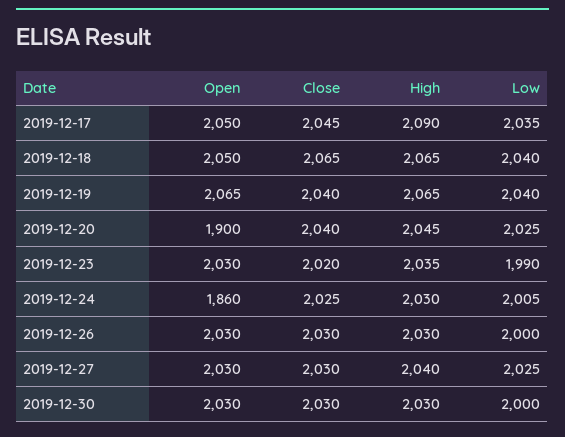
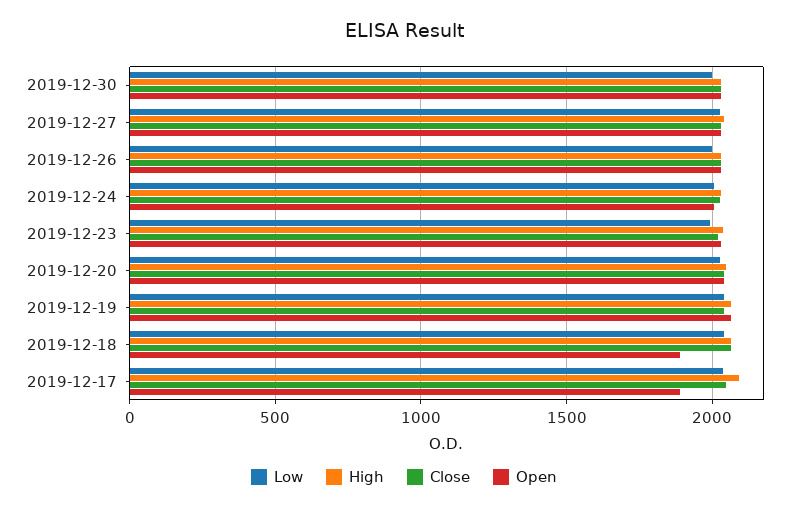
  {
    "Open": {
-     "2019-12-17": 2050,
+     "2019-12-17": 1900,
-     "2019-12-18": 2050,
+     "2019-12-18": 1900,
      "2019-12-19": 2065,
-     "2019-12-20": 1900,
+     "2019-12-20": 2050,
      "2019-12-23": 2030,
-     "2019-12-24": 1860,
+     "2019-12-24": 2000,
      "2019-12-26": 2030,
      "2019-12-27": 2030,
      "2019-12-30": 2030
    },
    "Close": {
      "2019-12-17": 2045,
      "2019-12-18": 2065,
      "2019-12-19": 2040,
      "2019-12-20": 2040,
      "2019-12-23": 2020,
      "2019-12-24": 2025,
      "2019-12-26": 2030,
      "2019-12-27": 2030,
      "2019-12-30": 2030
    },
    "High": {
      "2019-12-17": 2090,
      "2019-12-18": 2065,
      "2019-12-19": 2065,
      "2019-12-20": 2045,
      "2019-12-23": 2035,
      "2019-12-24": 2030,
      "2019-12-26": 2030,
      "2019-12-27": 2040,
      "2019-12-30": 2030
    },
    "Low": {
      "2019-12-17": 2035,
      "2019-12-18": 2040,
      "2019-12-19": 2040,
      "2019-12-20": 2025,
      "2019-12-23": 1990,
      "2019-12-24": 2005,
      "2019-12-26": 2000,
      "2019-12-27": 2025,
      "2019-12-30": 2000
    }
  }

